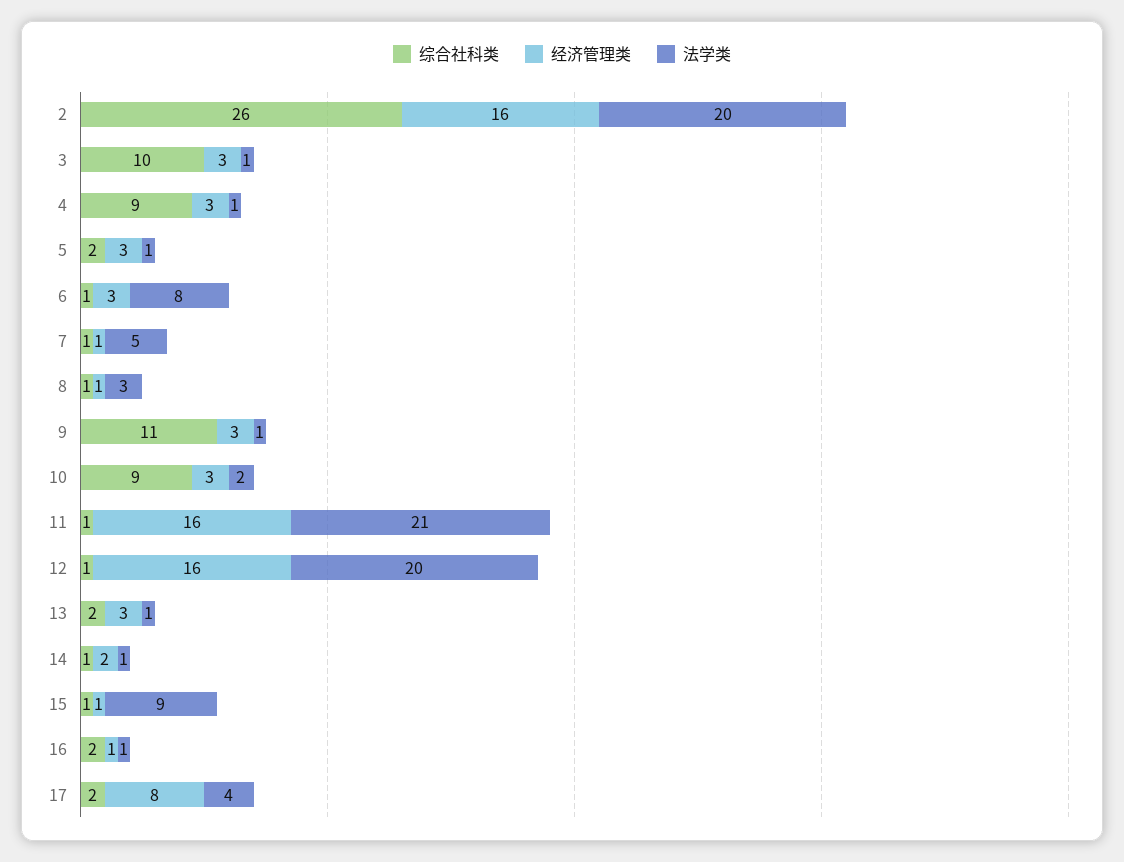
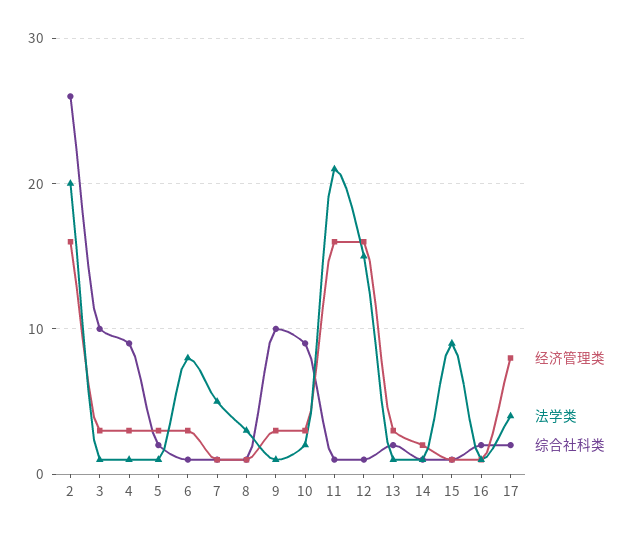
  {
    "综合社科类": {
      "2": 26,
      "3": 10,
      "4": 9,
      "5": 2,
      "6": 1,
      "7": 1,
      "8": 1,
-     "9": 11,
+     "9": 10,
      "10": 9,
      "11": 1,
      "12": 1,
      "13": 2,
      "14": 1,
      "15": 1,
      "16": 2,
      "17": 2
    },
    "经济管理类": {
      "2": 16,
      "3": 3,
      "4": 3,
      "5": 3,
      "6": 3,
      "7": 1,
      "8": 1,
      "9": 3,
      "10": 3,
      "11": 16,
      "12": 16,
      "13": 3,
      "14": 2,
      "15": 1,
      "16": 1,
      "17": 8
    },
    "法学类": {
      "2": 20,
      "3": 1,
      "4": 1,
      "5": 1,
      "6": 8,
      "7": 5,
      "8": 3,
      "9": 1,
      "10": 2,
      "11": 21,
-     "12": 20,
+     "12": 15,
      "13": 1,
      "14": 1,
      "15": 9,
      "16": 1,
      "17": 4
    }
  }

